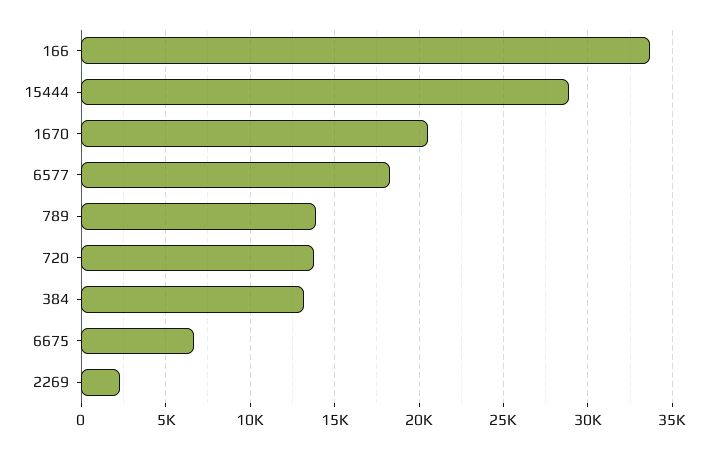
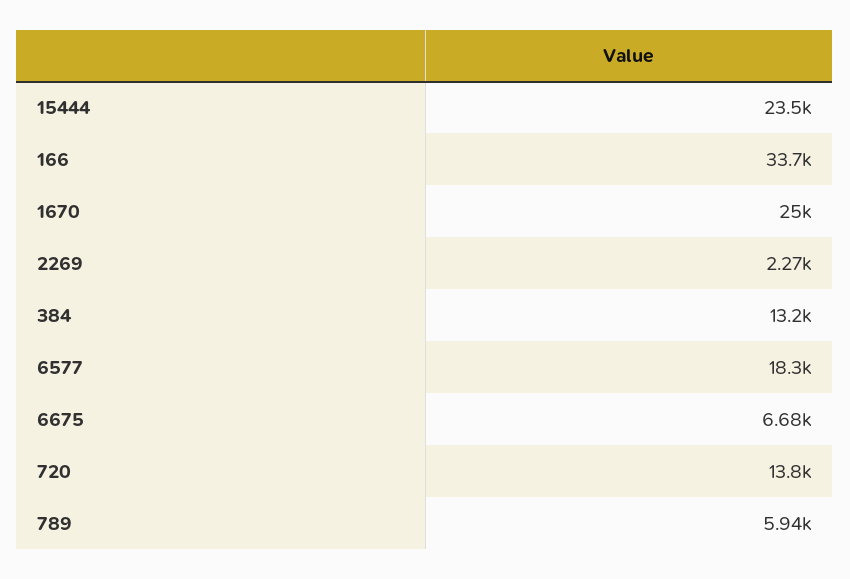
  {
    "166": 33700,
-   "15444": 29000,
+   "15444": 23500,
-   "1670": 20500,
+   "1670": 25000,
    "6577": 18300,
-   "789": 14000,
+   "789": 5940,
    "720": 13800,
    "384": 13200,
    "6675": 6680,
    "2269": 2270
  }

